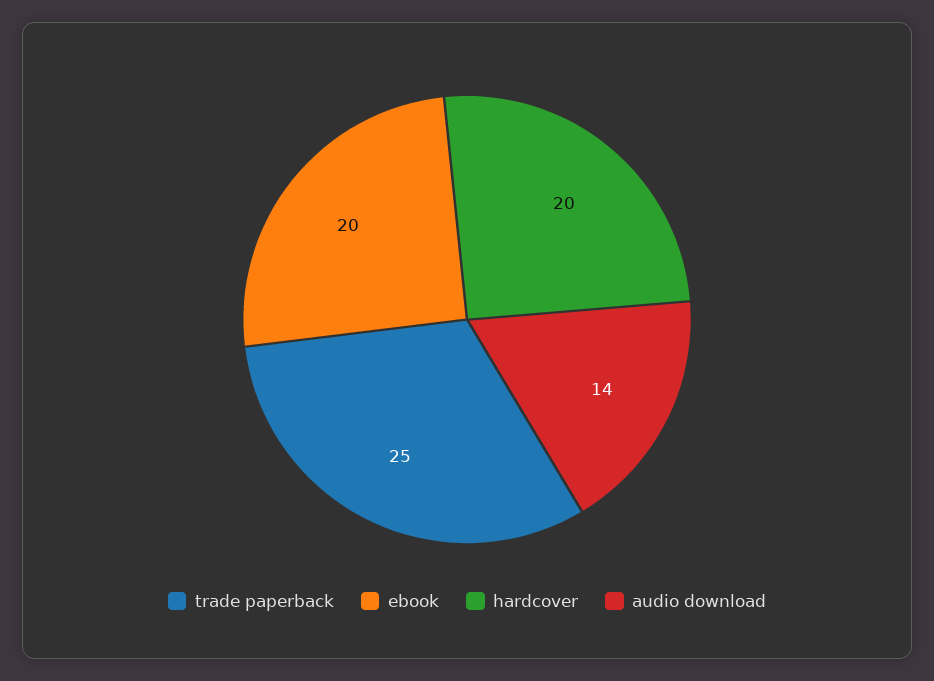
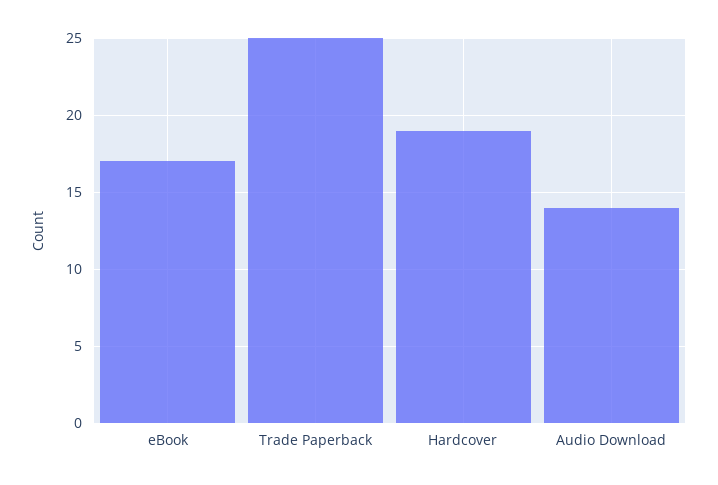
  {
    "trade paperback": 25,
-   "ebook": 20,
+   "ebook": 17,
-   "hardcover": 20,
+   "hardcover": 19,
    "audio download": 14
  }

